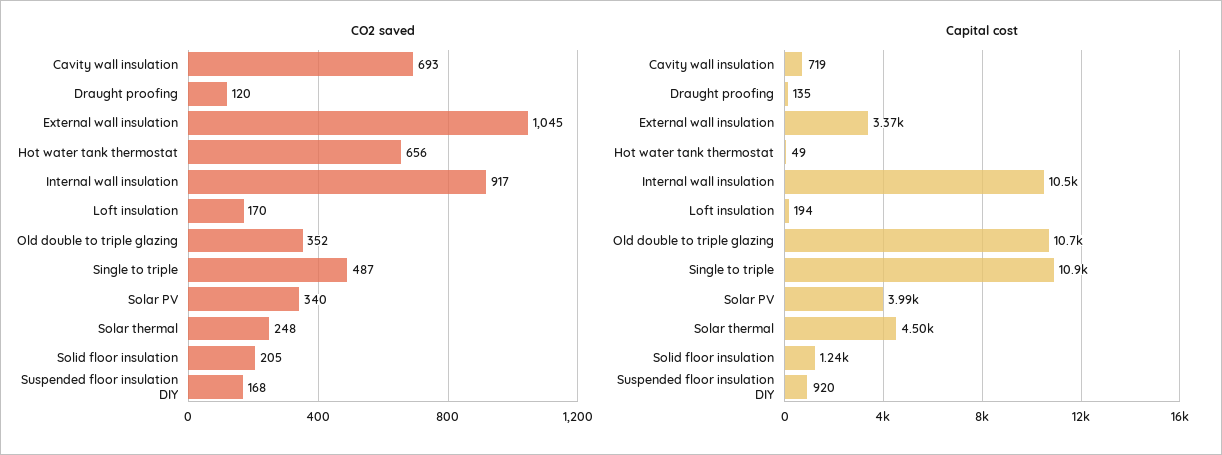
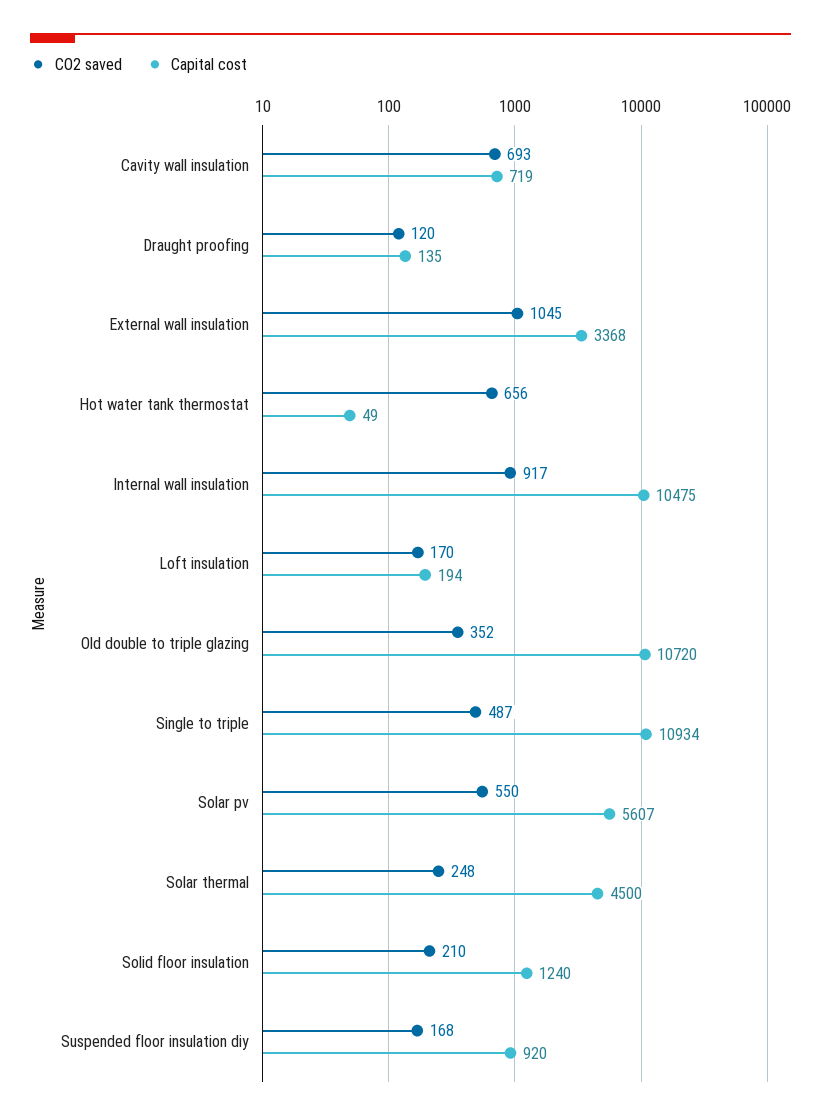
  {
    "CO2 saved": {
      "Cavity wall insulation": 693,
      "Draught proofing": 120,
      "External wall insulation": 1045,
      "Hot water tank thermostat": 656,
      "Internal wall insulation": 917,
      "Loft insulation": 170,
      "Old double to triple glazing": 352,
      "Single to triple": 487,
-     "Solar PV": 340,
+     "Solar PV": 550,
      "Solar thermal": 248,
-     "Solid floor insulation": 205,
+     "Solid floor insulation": 210,
      "Suspended floor insulation DIY": 168
    },
    "Capital cost": {
      "Cavity wall insulation": 719,
      "Draught proofing": 135,
      "External wall insulation": 3368,
      "Hot water tank thermostat": 49,
      "Internal wall insulation": 10475,
      "Loft insulation": 194,
      "Old double to triple glazing": 10720,
      "Single to triple": 10934,
-     "Solar PV": 3990,
+     "Solar PV": 5607,
      "Solar thermal": 4500,
      "Solid floor insulation": 1240,
      "Suspended floor insulation DIY": 920
    }
  }

